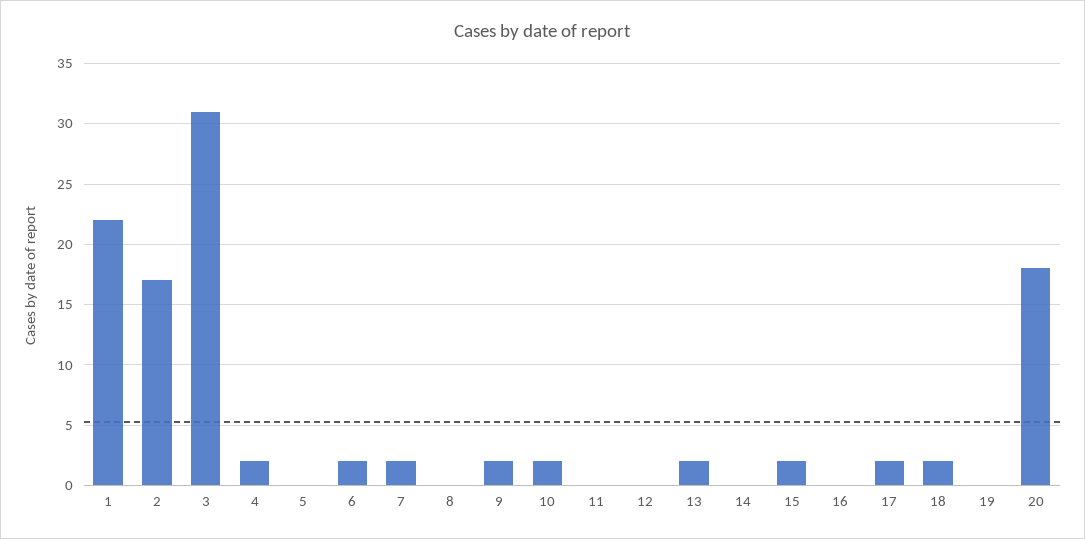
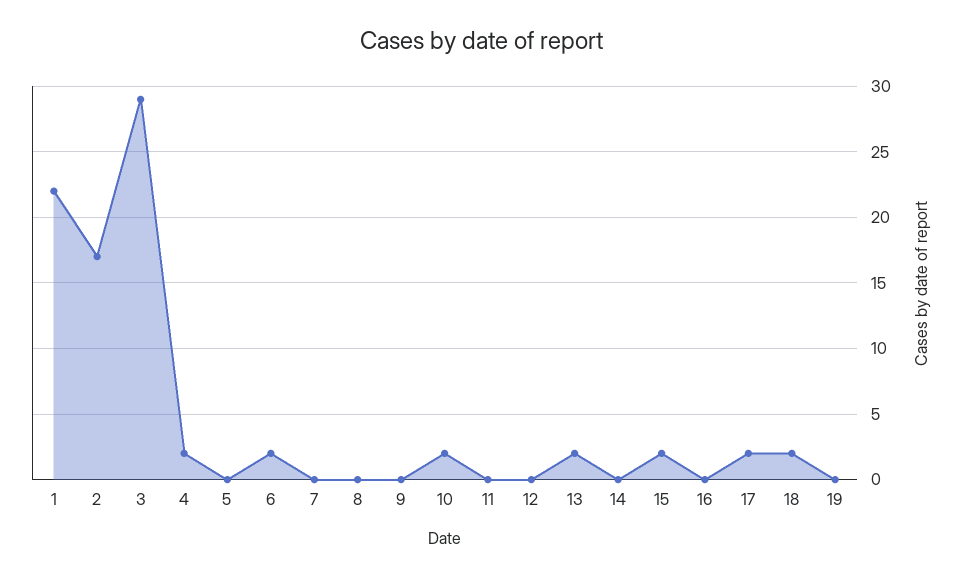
  {
    "1": 22,
    "2": 17,
-   "3": 31,
+   "3": 29,
    "4": 2,
    "5": 0,
    "6": 2,
-   "7": 2,
+   "7": 0,
    "8": 0,
-   "9": 2,
+   "9": 0,
    "10": 2,
    "11": 0,
    "12": 0,
    "13": 2,
    "14": 0,
    "15": 2,
    "16": 0,
    "17": 2,
    "18": 2,
-   "19": 0,
+   "19": 0
-   "20": 18
  }

